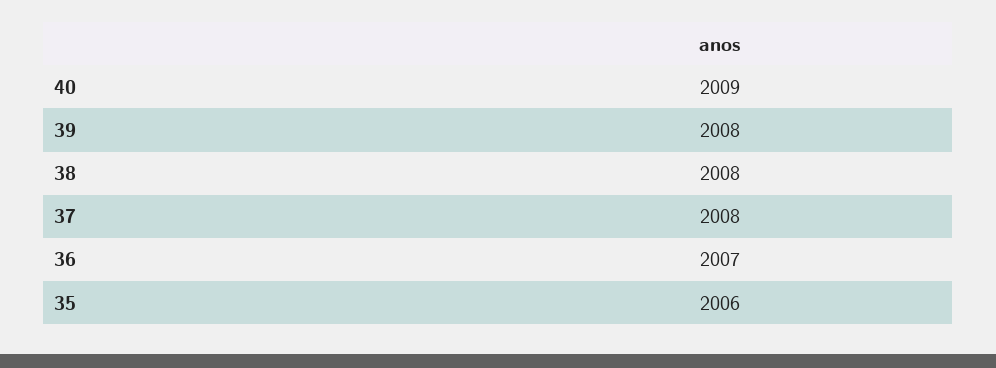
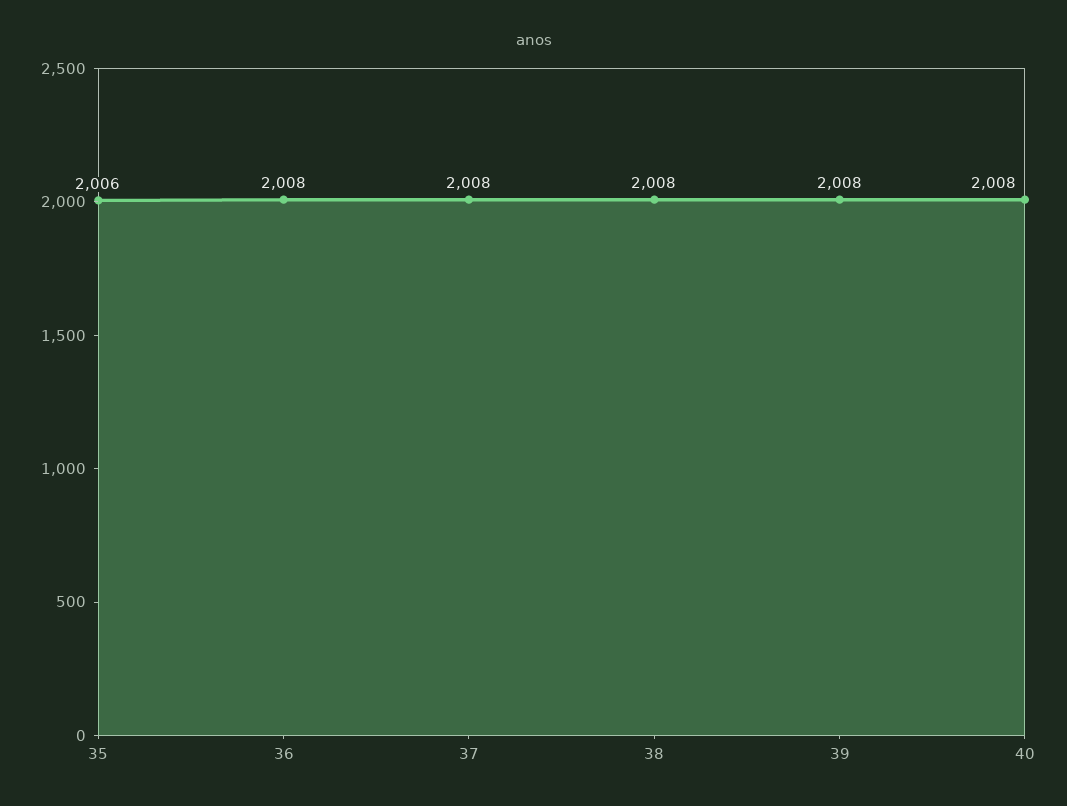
  {
-   "40": 2009,
+   "40": 2008,
    "39": 2008,
    "38": 2008,
    "37": 2008,
-   "36": 2007,
+   "36": 2008,
    "35": 2006
  }

